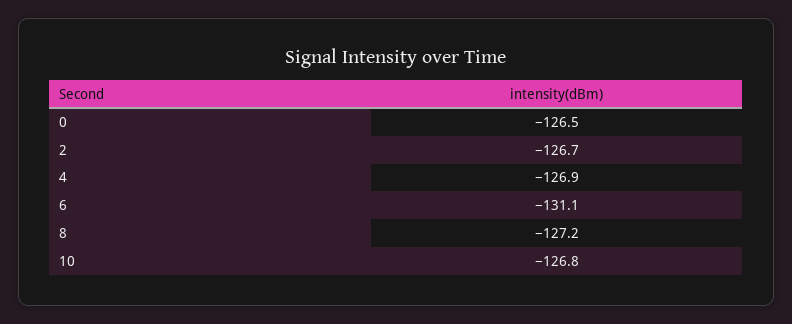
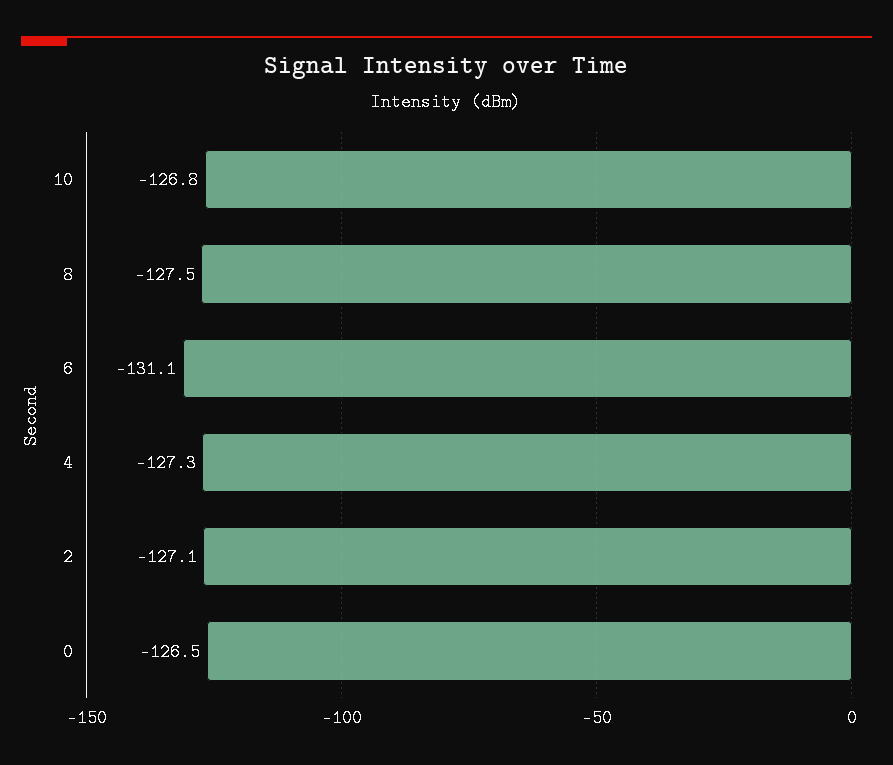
  {
    "0": -126.5,
-   "2": -126.7,
+   "2": -127.1,
-   "4": -126.9,
+   "4": -127.3,
    "6": -131.1,
-   "8": -127.2,
+   "8": -127.5,
    "10": -126.8
  }

